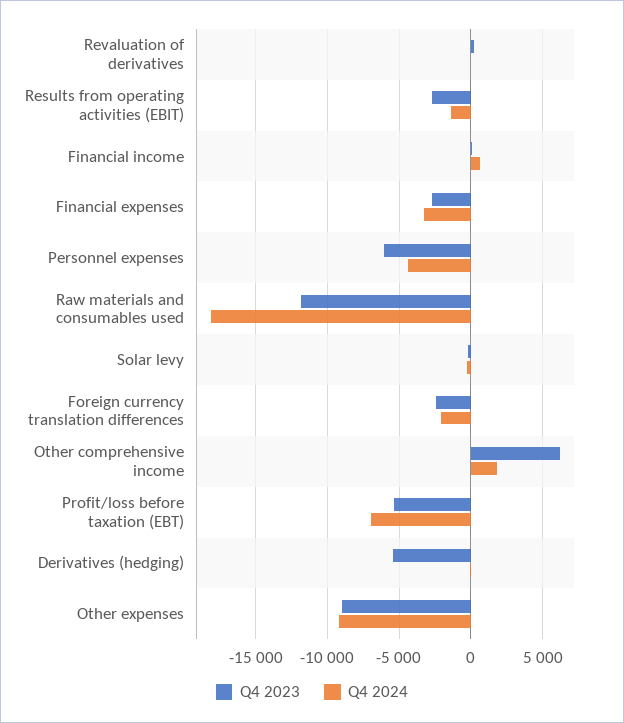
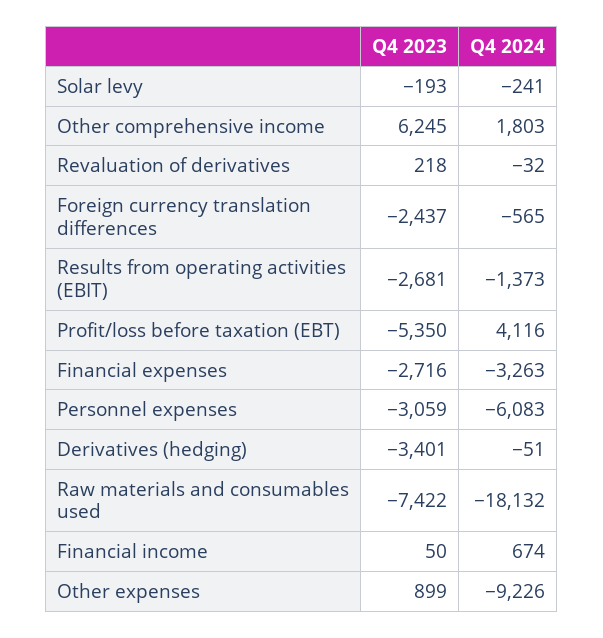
  {
    "Q4 2023": {
      "Revaluation of derivatives": 218,
      "Results from operating activities (EBIT)": -2681,
      "Financial income": 50,
      "Financial expenses": -2716,
-     "Personnel expenses": -6000,
+     "Personnel expenses": -3059,
-     "Raw materials and consumables used": -12000,
+     "Raw materials and consumables used": -7422,
      "Solar levy": -193,
      "Foreign currency translation differences": -2437,
      "Other comprehensive income": 6245,
      "Profit/loss before taxation (EBT)": -5350,
-     "Derivatives (hedging)": -5500,
+     "Derivatives (hedging)": -3401,
-     "Other expenses": -9000
+     "Other expenses": 899
    },
    "Q4 2024": {
      "Revaluation of derivatives": -32,
      "Results from operating activities (EBIT)": -1373,
      "Financial income": 674,
      "Financial expenses": -3263,
-     "Personnel expenses": -4500,
+     "Personnel expenses": -6083,
      "Raw materials and consumables used": -18132,
      "Solar levy": -241,
-     "Foreign currency translation differences": -2000,
+     "Foreign currency translation differences": -565,
      "Other comprehensive income": 1803,
-     "Profit/loss before taxation (EBT)": -7000,
+     "Profit/loss before taxation (EBT)": 4116,
      "Derivatives (hedging)": -51,
      "Other expenses": -9226
    }
  }

